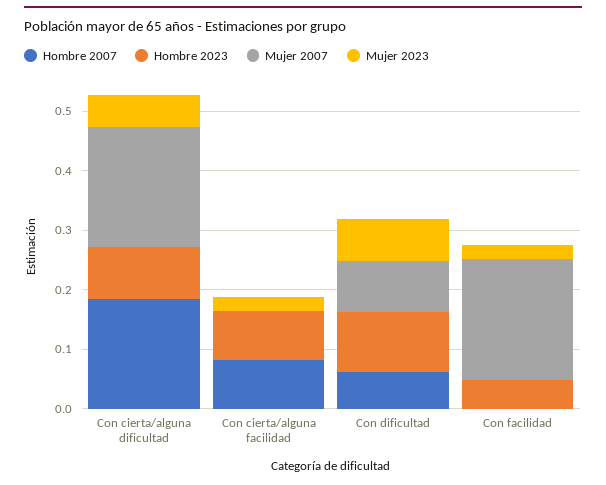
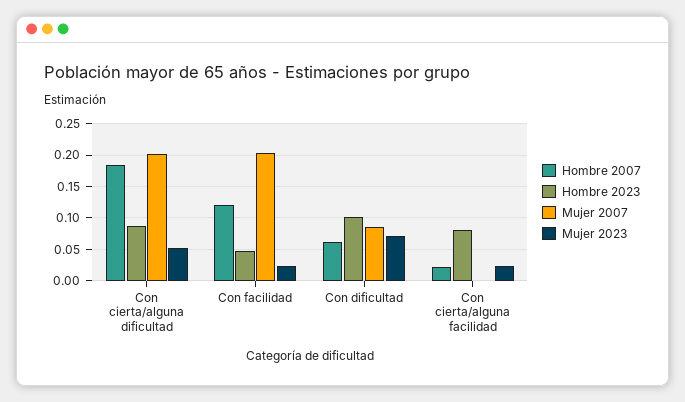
  {
    "Hombre 2007": {
      "Con cierta/alguna dificultad": 0.18,
-     "Con cierta/alguna facilidad": 0.08,
+     "Con cierta/alguna facilidad": 0.02,
      "Con dificultad": 0.06,
-     "Con facilidad": 0
+     "Con facilidad": 0.12
    },
    "Hombre 2023": {
      "Con cierta/alguna dificultad": 0.09,
      "Con cierta/alguna facilidad": 0.08,
      "Con dificultad": 0.1,
      "Con facilidad": 0.05
    },
    "Mujer 2007": {
      "Con cierta/alguna dificultad": 0.2,
      "Con cierta/alguna facilidad": 0,
      "Con dificultad": 0.09,
      "Con facilidad": 0.2
    },
    "Mujer 2023": {
      "Con cierta/alguna dificultad": 0.05,
      "Con cierta/alguna facilidad": 0.02,
      "Con dificultad": 0.07,
      "Con facilidad": 0.02
    }
  }

